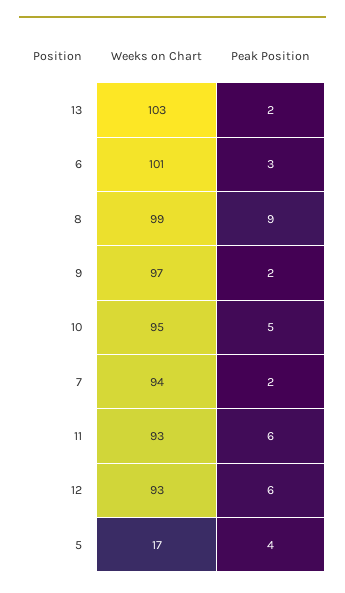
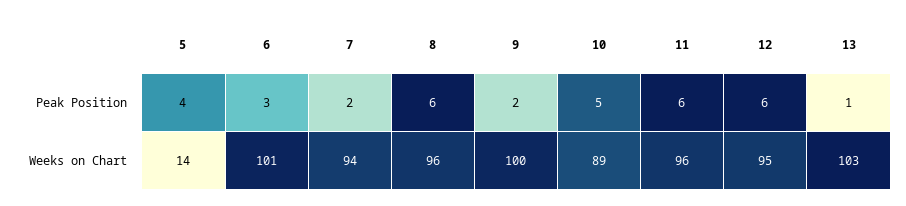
  {
    "Weeks on Chart": {
      "13": 103,
      "6": 101,
-     "8": 99,
+     "8": 96,
-     "9": 97,
+     "9": 100,
-     "10": 95,
+     "10": 89,
      "7": 94,
-     "11": 93,
+     "11": 96,
-     "12": 93,
+     "12": 95,
-     "5": 17
+     "5": 14
    },
    "Peak Position": {
-     "13": 2,
+     "13": 1,
      "6": 3,
-     "8": 9,
+     "8": 6,
      "9": 2,
      "10": 5,
      "7": 2,
      "11": 6,
      "12": 6,
      "5": 4
    }
  }

